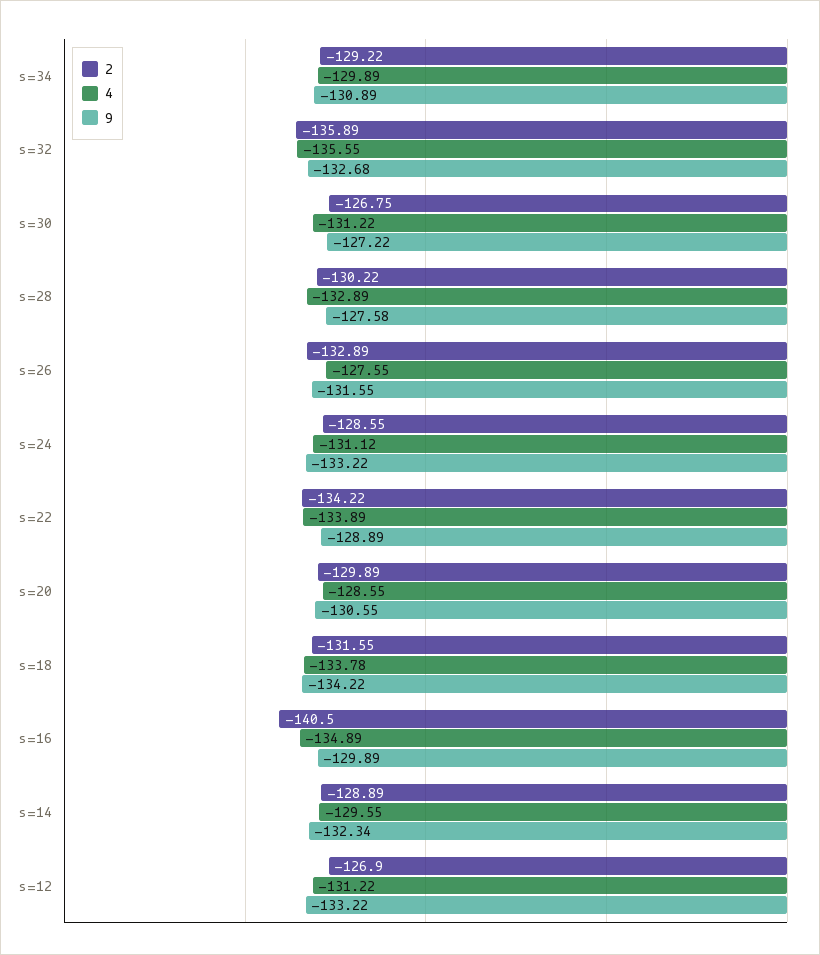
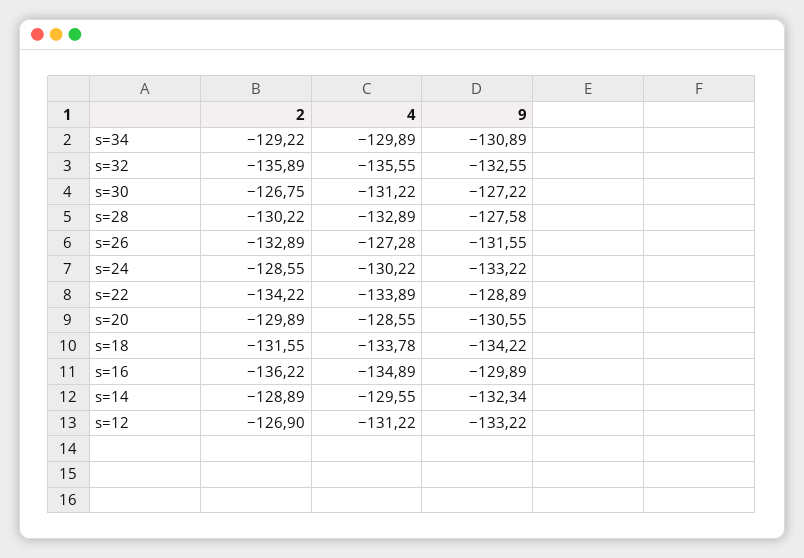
  {
    "2": {
      "s=34": -129.22,
      "s=32": -135.89,
      "s=30": -126.75,
      "s=28": -130.22,
      "s=26": -132.89,
      "s=24": -128.55,
      "s=22": -134.22,
      "s=20": -129.89,
      "s=18": -131.55,
-     "s=16": -140.5,
+     "s=16": -136.22,
      "s=14": -128.89,
      "s=12": -126.9
    },
    "4": {
      "s=34": -129.89,
      "s=32": -135.55,
      "s=30": -131.22,
      "s=28": -132.89,
-     "s=26": -127.55,
+     "s=26": -127.28,
-     "s=24": -131.12,
+     "s=24": -130.22,
      "s=22": -133.89,
      "s=20": -128.55,
      "s=18": -133.78,
      "s=16": -134.89,
      "s=14": -129.55,
      "s=12": -131.22
    },
    "9": {
      "s=34": -130.89,
-     "s=32": -132.68,
+     "s=32": -132.55,
      "s=30": -127.22,
      "s=28": -127.58,
      "s=26": -131.55,
      "s=24": -133.22,
      "s=22": -128.89,
      "s=20": -130.55,
      "s=18": -134.22,
      "s=16": -129.89,
      "s=14": -132.34,
      "s=12": -133.22
    }
  }

